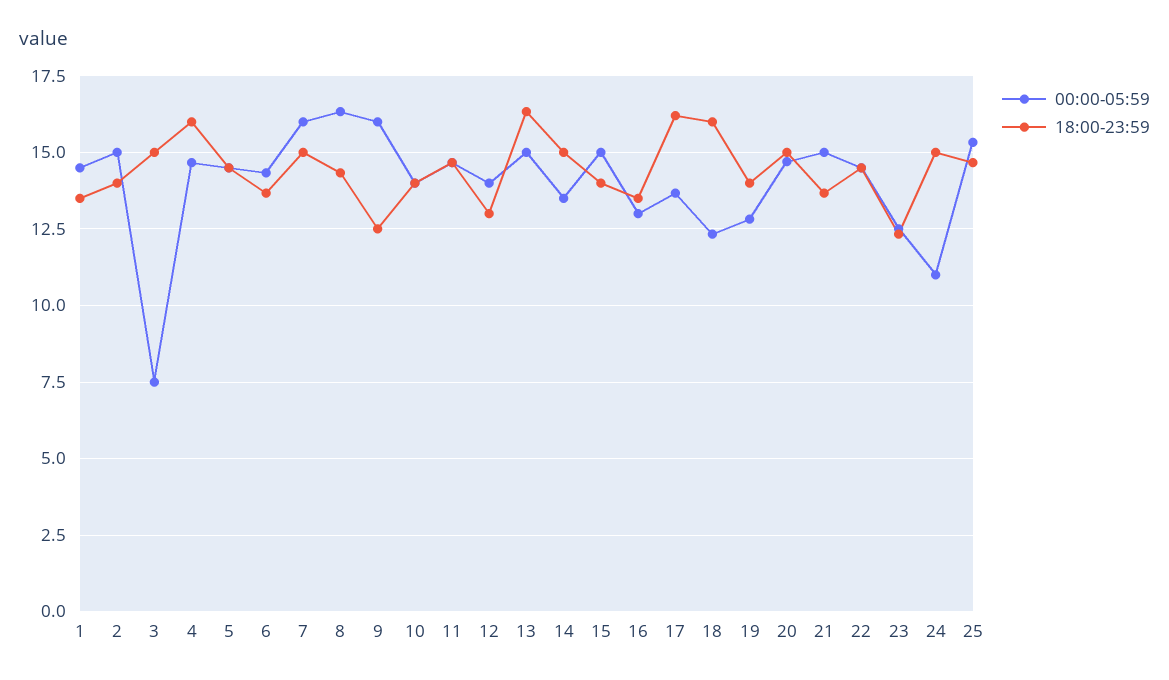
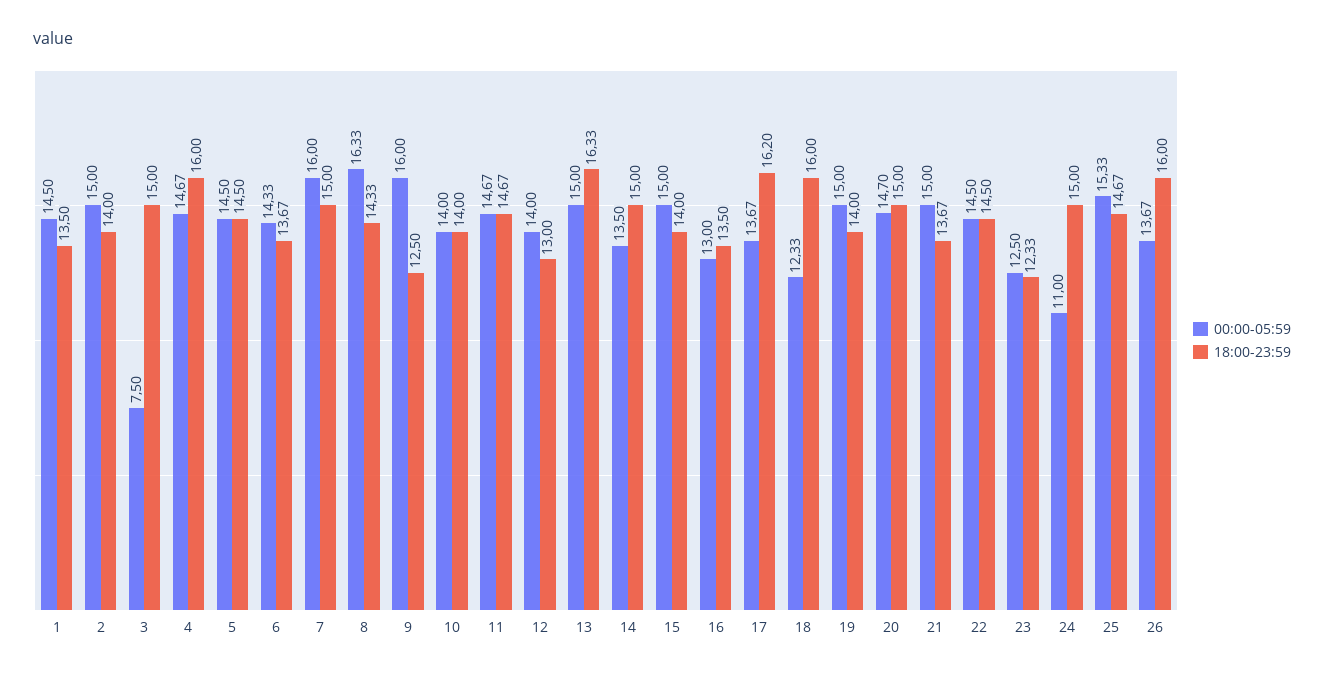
  {
    "00:00-05:59": {
      "1": 14.5,
      "2": 15,
      "3": 7.5,
      "4": 14.67,
      "5": 14.5,
      "6": 14.33,
      "7": 16,
      "8": 16.33,
      "9": 16,
      "10": 14,
      "11": 14.67,
      "12": 14,
      "13": 15,
      "14": 13.5,
      "15": 15,
      "16": 13,
      "17": 13.67,
      "18": 12.33,
-     "19": 12.75,
+     "19": 15,
      "20": 14.7,
      "21": 15,
      "22": 14.5,
      "23": 12.5,
      "24": 11,
-     "25": 15.33
+     "25": 15.33,
+     "26": 13.67
    },
    "18:00-23:59": {
      "1": 13.5,
      "2": 14,
      "3": 15,
      "4": 16,
      "5": 14.5,
      "6": 13.67,
      "7": 15,
      "8": 14.33,
      "9": 12.5,
      "10": 14,
      "11": 14.67,
      "12": 13,
      "13": 16.33,
      "14": 15,
      "15": 14,
      "16": 13.5,
      "17": 16.2,
      "18": 16,
      "19": 14,
      "20": 15,
      "21": 13.67,
      "22": 14.5,
      "23": 12.33,
      "24": 15,
-     "25": 14.67
+     "25": 14.67,
+     "26": 16
    }
  }

